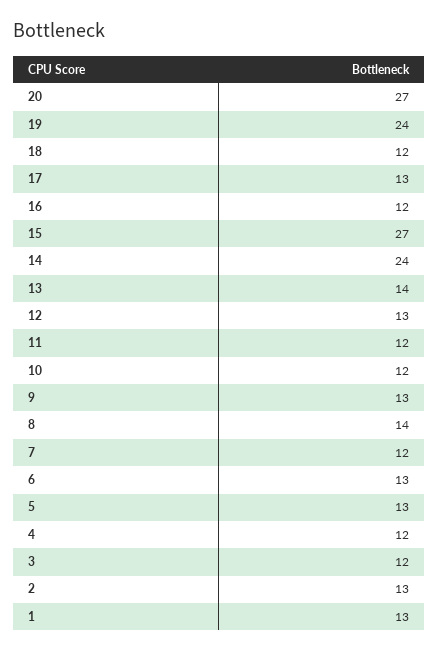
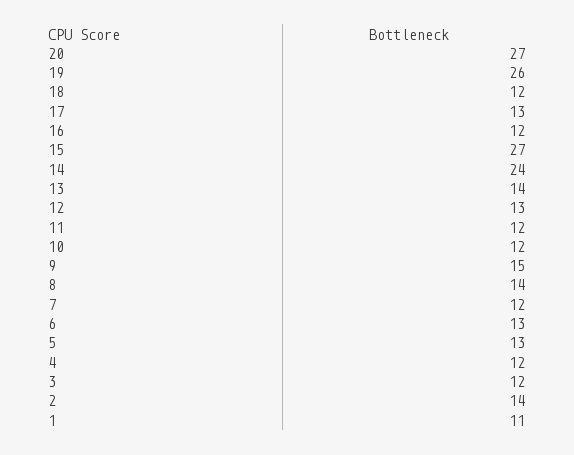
  {
    "20": 27,
-   "19": 24,
+   "19": 26,
    "18": 12,
    "17": 13,
    "16": 12,
    "15": 27,
    "14": 24,
    "13": 14,
    "12": 13,
    "11": 12,
    "10": 12,
-   "9": 13,
+   "9": 15,
    "8": 14,
    "7": 12,
    "6": 13,
    "5": 13,
    "4": 12,
    "3": 12,
-   "2": 13,
+   "2": 14,
-   "1": 13
+   "1": 11
  }

